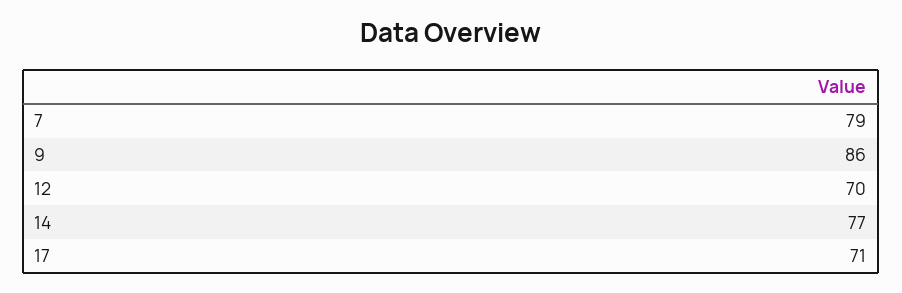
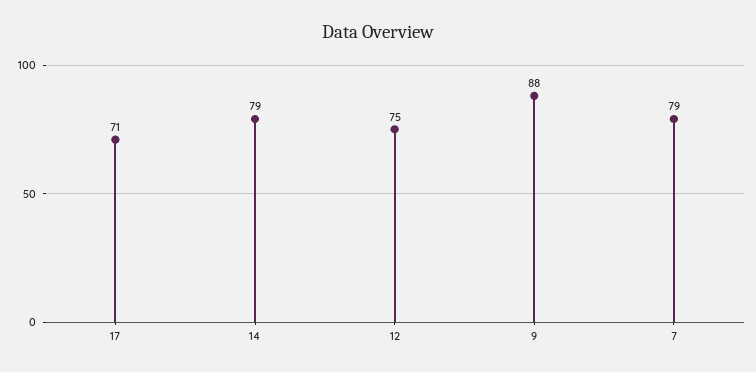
  {
    "7": 79,
-   "9": 86,
+   "9": 88,
-   "12": 70,
+   "12": 75,
-   "14": 77,
+   "14": 79,
    "17": 71
  }

